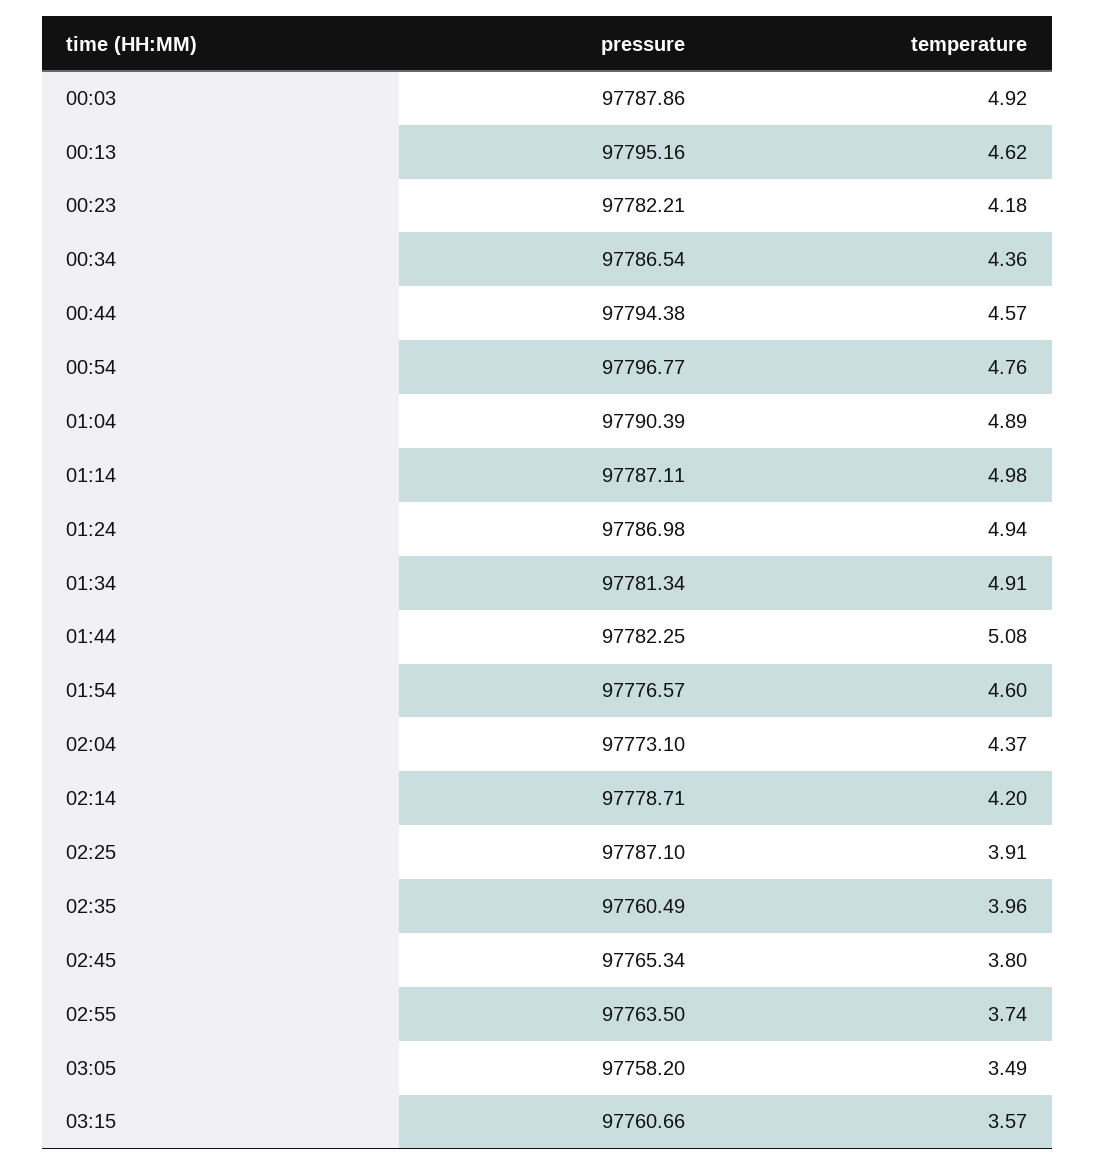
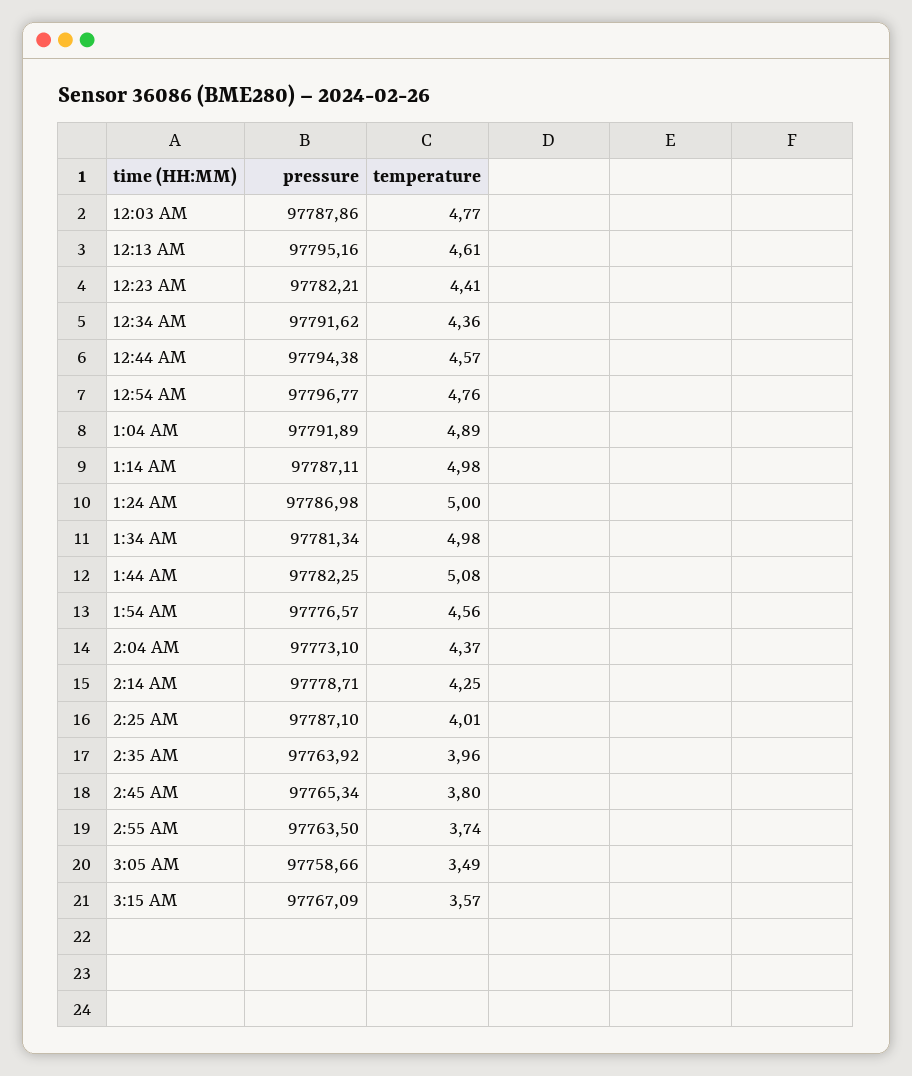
  {
    "pressure": {
      "00:03": 97787.86,
      "00:13": 97795.16,
      "00:23": 97782.21,
-     "00:34": 97786.54,
+     "00:34": 97791.62,
      "00:44": 97794.38,
      "00:54": 97796.77,
-     "01:04": 97790.39,
+     "01:04": 97791.89,
      "01:14": 97787.11,
      "01:24": 97786.98,
      "01:34": 97781.34,
      "01:44": 97782.25,
      "01:54": 97776.57,
      "02:04": 97773.1,
      "02:14": 97778.71,
      "02:25": 97787.1,
-     "02:35": 97760.49,
+     "02:35": 97763.92,
      "02:45": 97765.34,
      "02:55": 97763.5,
-     "03:05": 97758.2,
+     "03:05": 97758.66,
-     "03:15": 97760.66
+     "03:15": 97767.09
    },
    "temperature": {
-     "00:03": 4.92,
+     "00:03": 4.77,
-     "00:13": 4.62,
+     "00:13": 4.61,
-     "00:23": 4.18,
+     "00:23": 4.41,
      "00:34": 4.36,
      "00:44": 4.57,
      "00:54": 4.76,
      "01:04": 4.89,
      "01:14": 4.98,
-     "01:24": 4.94,
+     "01:24": 5,
-     "01:34": 4.91,
+     "01:34": 4.98,
      "01:44": 5.08,
-     "01:54": 4.6,
+     "01:54": 4.56,
      "02:04": 4.37,
-     "02:14": 4.2,
+     "02:14": 4.25,
-     "02:25": 3.91,
+     "02:25": 4.01,
      "02:35": 3.96,
      "02:45": 3.8,
      "02:55": 3.74,
      "03:05": 3.49,
      "03:15": 3.57
    }
  }

